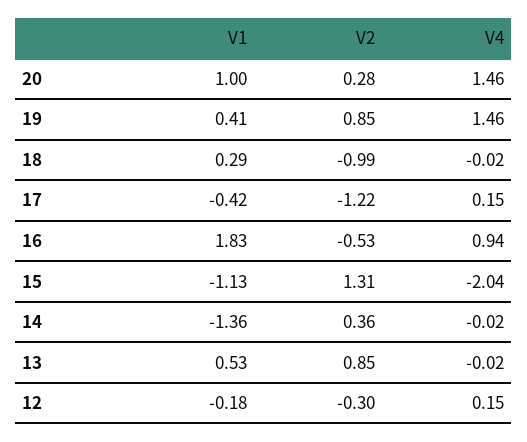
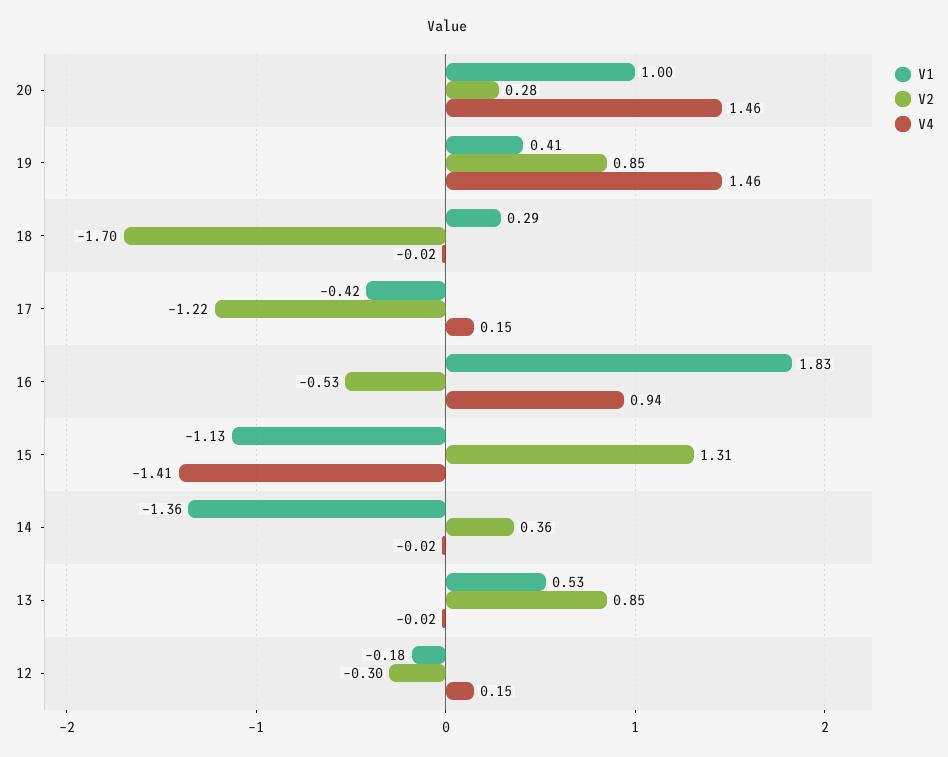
  {
    "V1": {
      "20": 1,
      "19": 0.41,
      "18": 0.29,
      "17": -0.42,
      "16": 1.83,
      "15": -1.13,
      "14": -1.36,
      "13": 0.53,
      "12": -0.18
    },
    "V2": {
      "20": 0.28,
      "19": 0.85,
-     "18": -0.99,
+     "18": -1.7,
      "17": -1.22,
      "16": -0.53,
      "15": 1.31,
      "14": 0.36,
      "13": 0.85,
      "12": -0.3
    },
    "V4": {
      "20": 1.46,
      "19": 1.46,
      "18": -0.02,
      "17": 0.15,
      "16": 0.94,
-     "15": -2.04,
+     "15": -1.41,
      "14": -0.02,
      "13": -0.02,
      "12": 0.15
    }
  }

